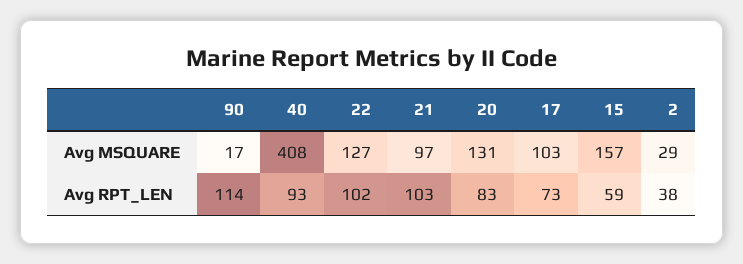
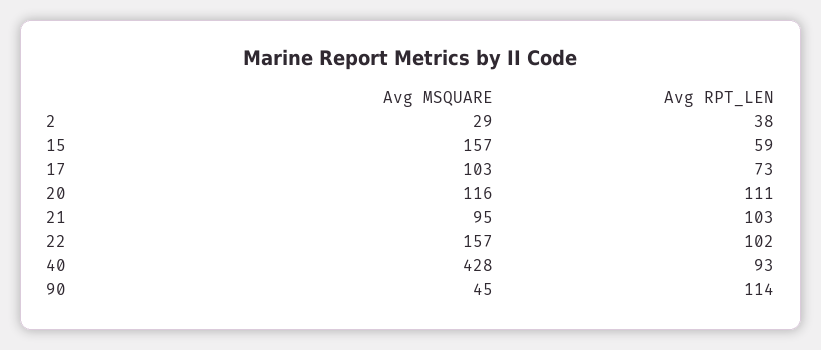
  {
    "90": {
-     "Avg MSQUARE": 17,
+     "Avg MSQUARE": 45,
      "Avg RPT_LEN": 114
    },
    "40": {
-     "Avg MSQUARE": 408,
+     "Avg MSQUARE": 428,
      "Avg RPT_LEN": 93
    },
    "22": {
-     "Avg MSQUARE": 127,
+     "Avg MSQUARE": 157,
      "Avg RPT_LEN": 102
    },
    "21": {
-     "Avg MSQUARE": 97,
+     "Avg MSQUARE": 95,
      "Avg RPT_LEN": 103
    },
    "20": {
-     "Avg MSQUARE": 131,
+     "Avg MSQUARE": 116,
-     "Avg RPT_LEN": 83
+     "Avg RPT_LEN": 111
    },
    "17": {
      "Avg MSQUARE": 103,
      "Avg RPT_LEN": 73
    },
    "15": {
      "Avg MSQUARE": 157,
      "Avg RPT_LEN": 59
    },
    "2": {
      "Avg MSQUARE": 29,
      "Avg RPT_LEN": 38
    }
  }

